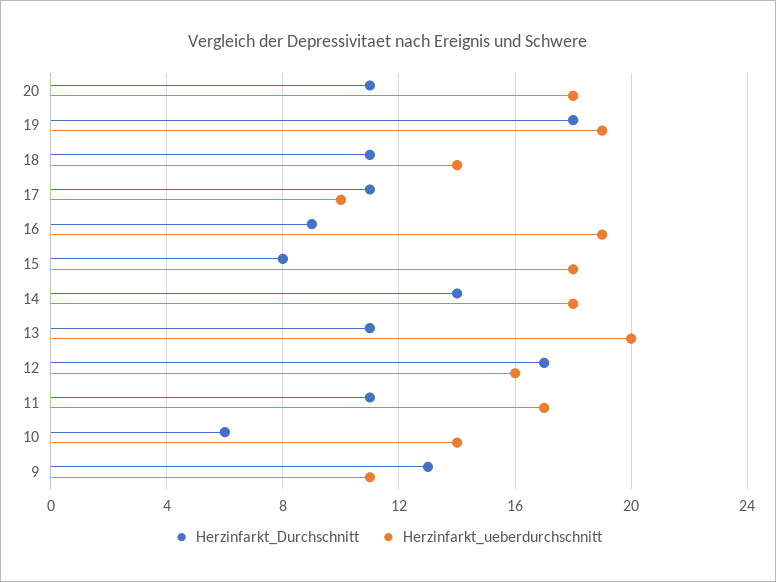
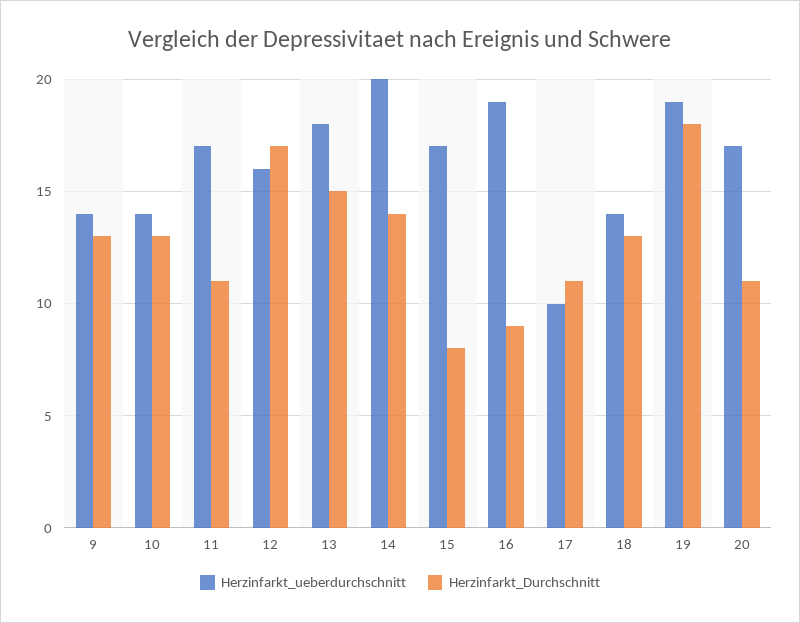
  {
    "Herzinfarkt_Durchschnitt": {
      "20": 11,
      "19": 18,
-     "18": 11,
+     "18": 13,
      "17": 11,
      "16": 9,
      "15": 8,
      "14": 14,
-     "13": 11,
+     "13": 15,
      "12": 17,
      "11": 11,
-     "10": 6,
+     "10": 13,
      "9": 13
    },
    "Herzinfarkt_ueberdurchschnitt": {
-     "20": 18,
+     "20": 17,
      "19": 19,
      "18": 14,
      "17": 10,
      "16": 19,
-     "15": 18,
+     "15": 17,
-     "14": 18,
+     "14": 20,
-     "13": 20,
+     "13": 18,
      "12": 16,
      "11": 17,
      "10": 14,
-     "9": 11
+     "9": 14
    }
  }

